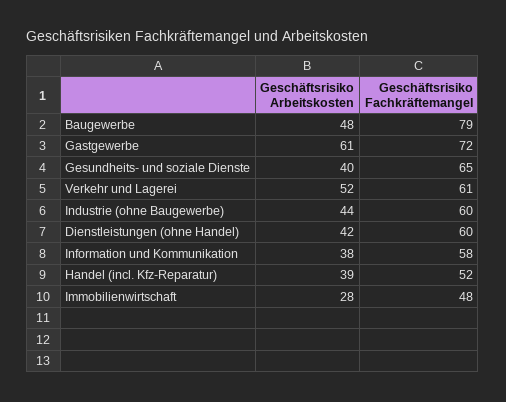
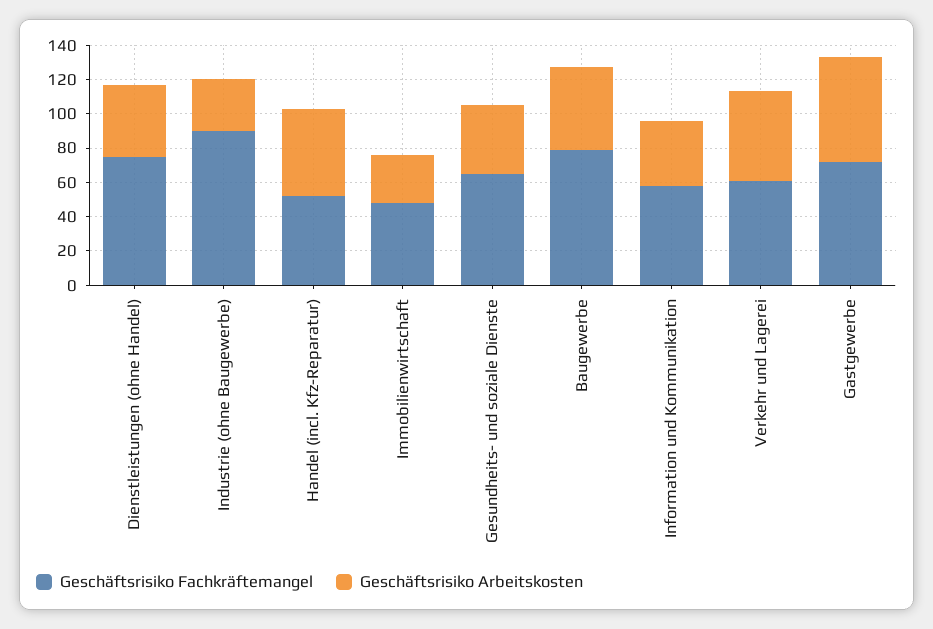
  {
    "Geschäftsrisiko Arbeitskosten": {
      "Baugewerbe": 48,
      "Gastgewerbe": 61,
      "Gesundheits- und soziale Dienste": 40,
      "Verkehr und Lagerei": 52,
-     "Industrie (ohne Baugewerbe)": 44,
+     "Industrie (ohne Baugewerbe)": 30,
      "Dienstleistungen (ohne Handel)": 42,
      "Information und Kommunikation": 38,
-     "Handel (incl. Kfz-Reparatur)": 39,
+     "Handel (incl. Kfz-Reparatur)": 50,
      "Immobilienwirtschaft": 28
    },
    "Geschäftsrisiko Fachkräftemangel": {
      "Baugewerbe": 79,
      "Gastgewerbe": 72,
      "Gesundheits- und soziale Dienste": 65,
      "Verkehr und Lagerei": 61,
-     "Industrie (ohne Baugewerbe)": 60,
+     "Industrie (ohne Baugewerbe)": 90,
-     "Dienstleistungen (ohne Handel)": 60,
+     "Dienstleistungen (ohne Handel)": 75,
      "Information und Kommunikation": 58,
      "Handel (incl. Kfz-Reparatur)": 52,
      "Immobilienwirtschaft": 48
    }
  }

